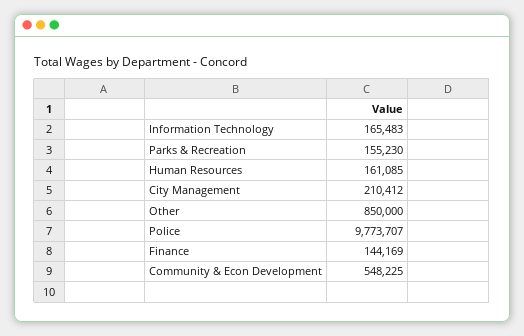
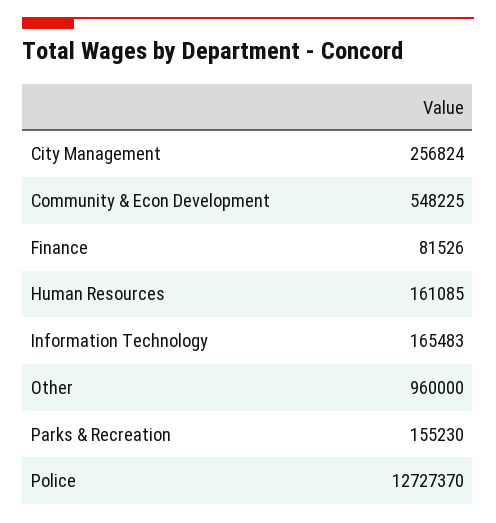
  {
    "Information Technology": 165483,
    "Parks & Recreation": 155230,
    "Human Resources": 161085,
-   "City Management": 210412,
+   "City Management": 256824,
-   "Other": 850000,
+   "Other": 960000,
-   "Police": 9773707,
+   "Police": 12727370,
-   "Finance": 144169,
+   "Finance": 81526,
    "Community & Econ Development": 548225
  }

